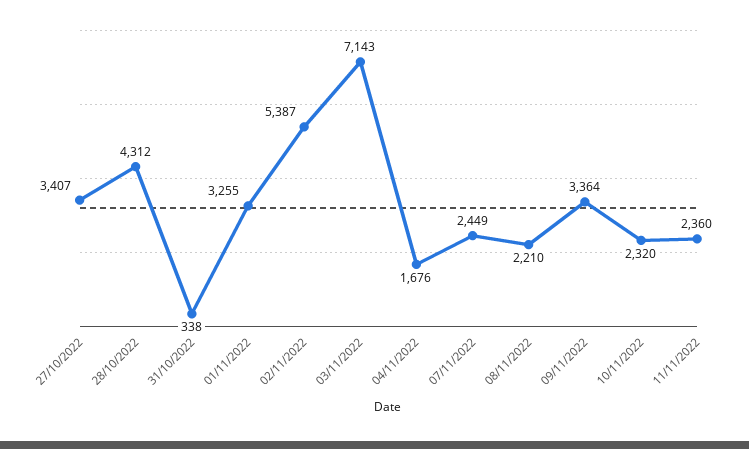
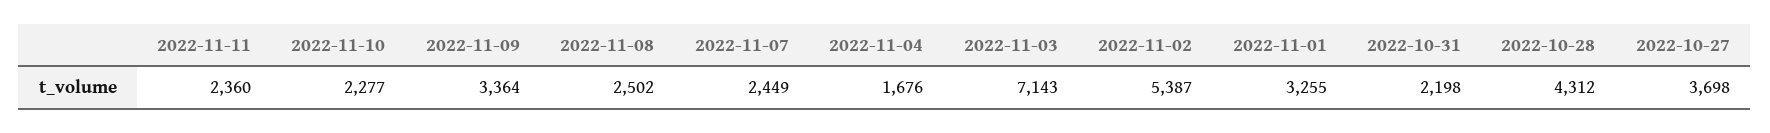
  {
-   "27/10/2022": 3407,
+   "27/10/2022": 3698,
    "28/10/2022": 4312,
-   "31/10/2022": 338,
+   "31/10/2022": 2198,
    "01/11/2022": 3255,
    "02/11/2022": 5387,
    "03/11/2022": 7143,
    "04/11/2022": 1676,
    "07/11/2022": 2449,
-   "08/11/2022": 2210,
+   "08/11/2022": 2502,
    "09/11/2022": 3364,
-   "10/11/2022": 2320,
+   "10/11/2022": 2277,
    "11/11/2022": 2360
  }

